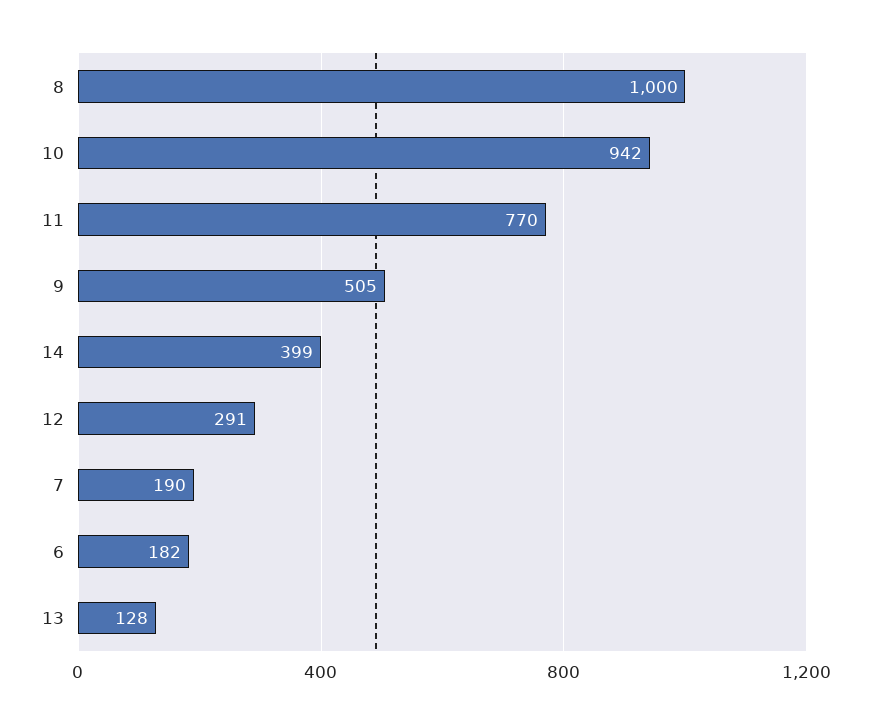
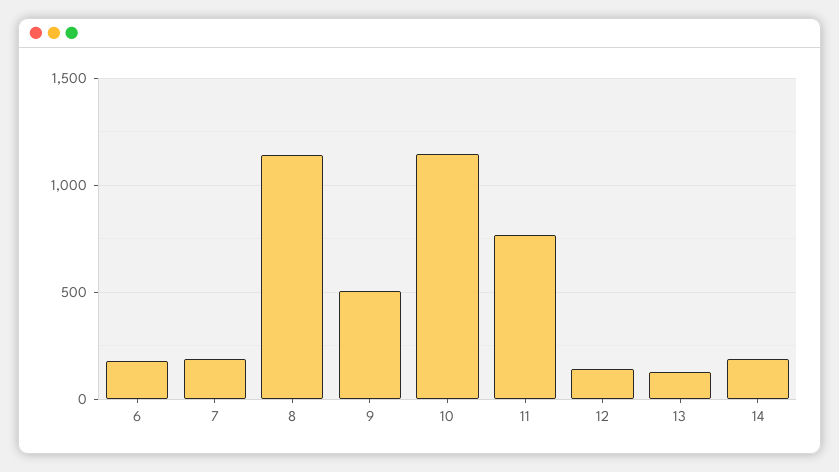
  {
-   "8": 1000,
+   "8": 1150,
-   "10": 942,
+   "10": 1150,
    "11": 770,
    "9": 505,
-   "14": 399,
+   "14": 200,
-   "12": 291,
+   "12": 150,
    "7": 190,
    "6": 182,
    "13": 128
  }

